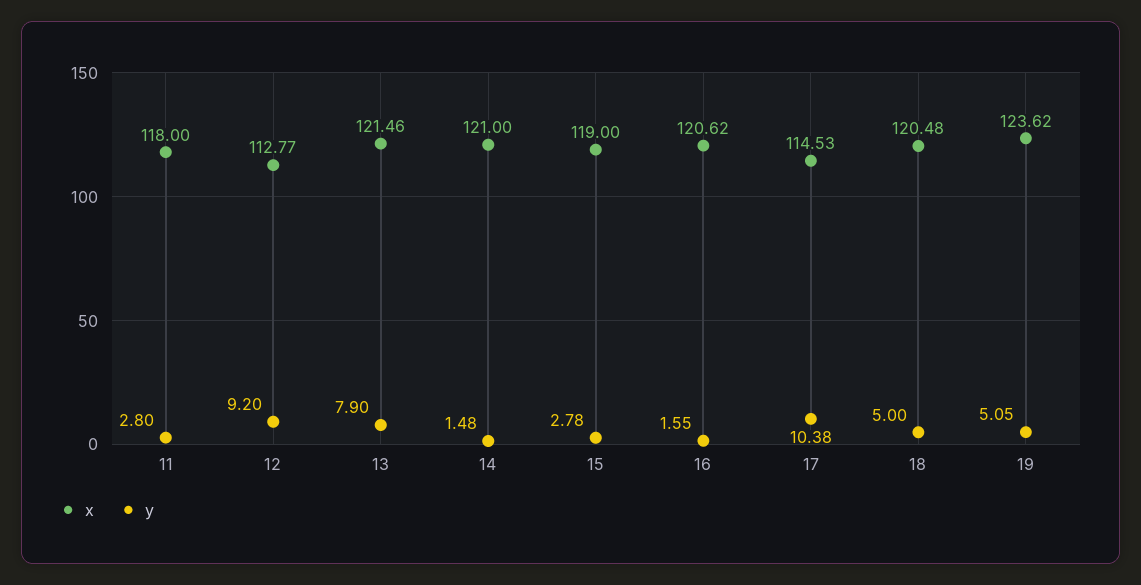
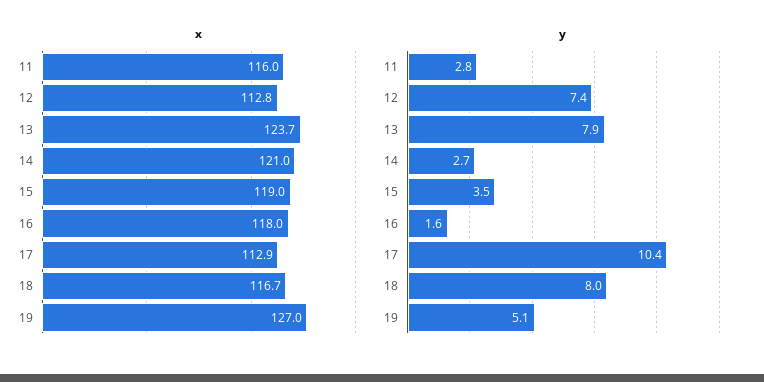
  {
    "x": {
-     "11": 118,
+     "11": 116,
      "12": 112.77,
-     "13": 121.46,
+     "13": 123.7,
      "14": 121,
      "15": 119,
-     "16": 120.62,
+     "16": 118,
-     "17": 114.53,
+     "17": 112.9,
-     "18": 120.48,
+     "18": 116.7,
-     "19": 123.62
+     "19": 127
    },
    "y": {
      "11": 2.8,
-     "12": 9.2,
+     "12": 7.4,
      "13": 7.9,
-     "14": 1.48,
+     "14": 2.7,
-     "15": 2.78,
+     "15": 3.5,
      "16": 1.55,
      "17": 10.38,
-     "18": 5,
+     "18": 8,
      "19": 5.05
    }
  }

